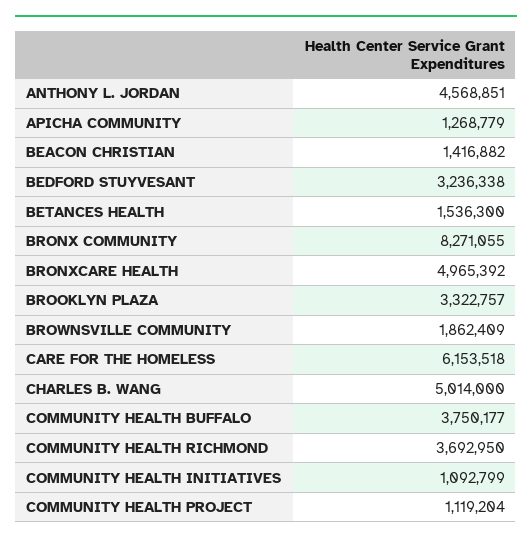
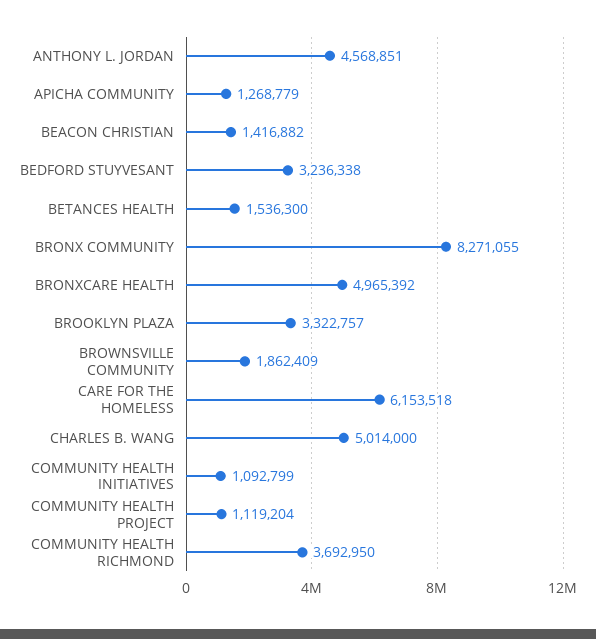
  {
    "ANTHONY L. JORDAN": 4568851,
    "APICHA COMMUNITY": 1268779,
    "BEACON CHRISTIAN": 1416882,
    "BEDFORD STUYVESANT": 3236338,
    "BETANCES HEALTH": 1536300,
    "BRONX COMMUNITY": 8271055,
    "BRONXCARE HEALTH": 4965392,
    "BROOKLYN PLAZA": 3322757,
    "BROWNSVILLE COMMUNITY": 1862409,
    "CARE FOR THE HOMELESS": 6153518,
    "CHARLES B. WANG": 5014000,
-   "COMMUNITY HEALTH BUFFALO": 3750177,
    "COMMUNITY HEALTH RICHMOND": 3692950,
    "COMMUNITY HEALTH INITIATIVES": 1092799,
    "COMMUNITY HEALTH PROJECT": 1119204
  }

